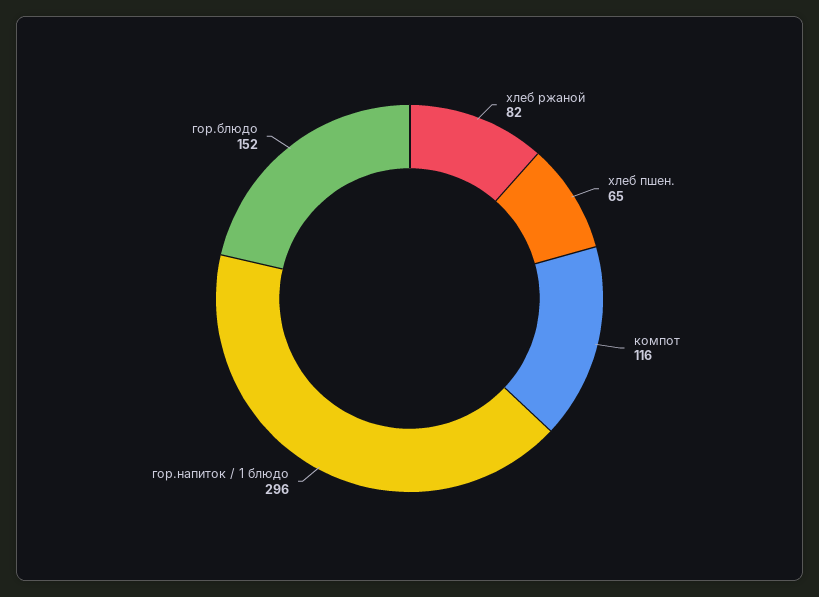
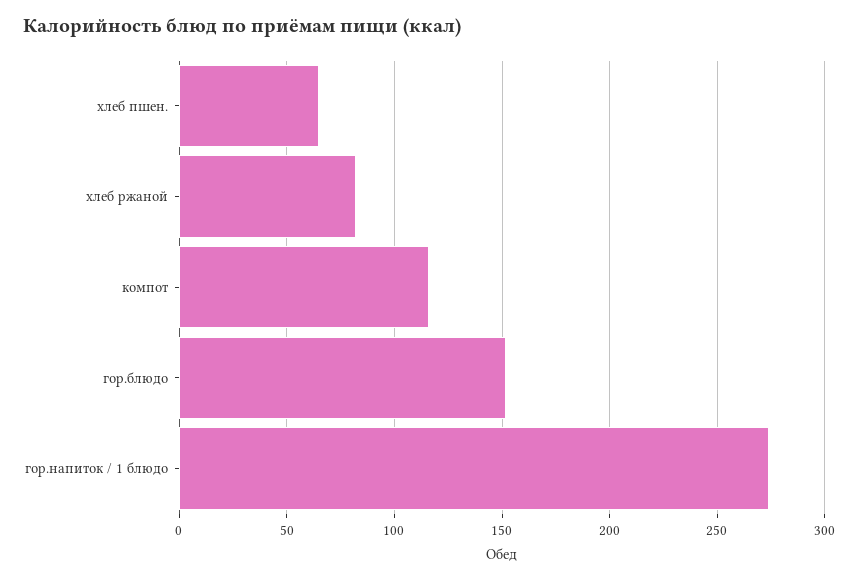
  {
    "хлеб ржаной": 82,
    "хлеб пшен.": 65,
    "компот": 116,
-   "гор.напиток / 1 блюдо": 296,
+   "гор.напиток / 1 блюдо": 275,
    "гор.блюдо": 152
  }

